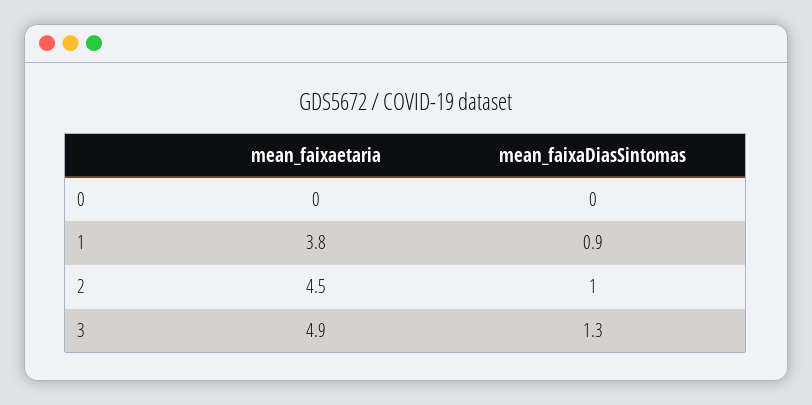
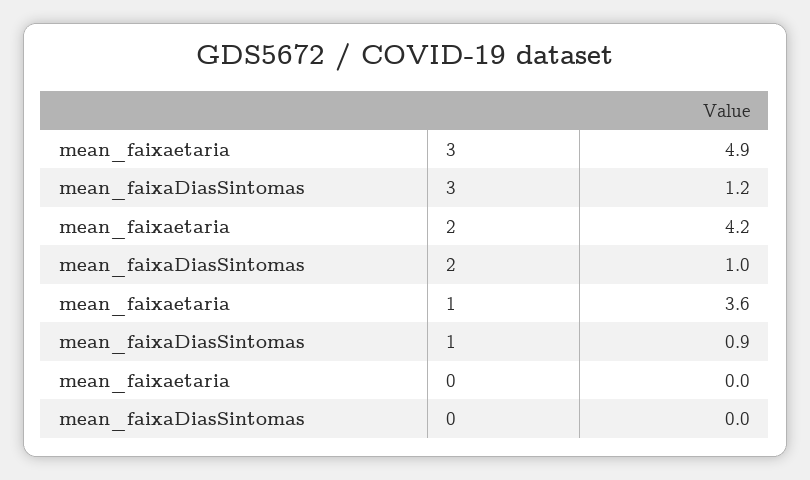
  {
    "mean_faixaetaria": {
      "0": 0,
-     "1": 3.8,
+     "1": 3.6,
-     "2": 4.5,
+     "2": 4.2,
      "3": 4.9
    },
    "mean_faixaDiasSintomas": {
      "0": 0,
      "1": 0.9,
      "2": 1,
-     "3": 1.3
+     "3": 1.2
    }
  }

